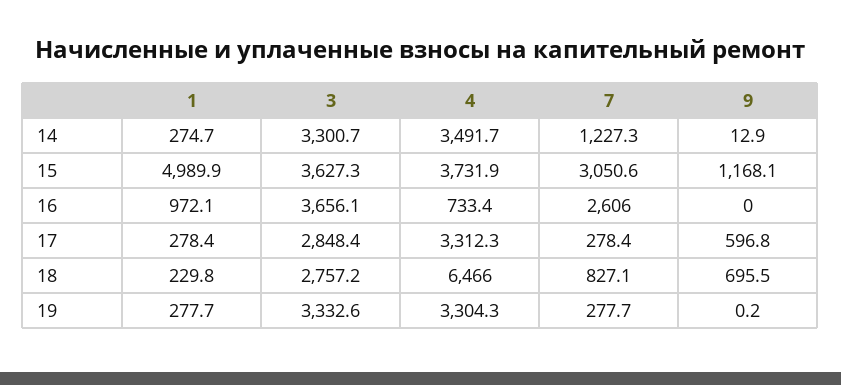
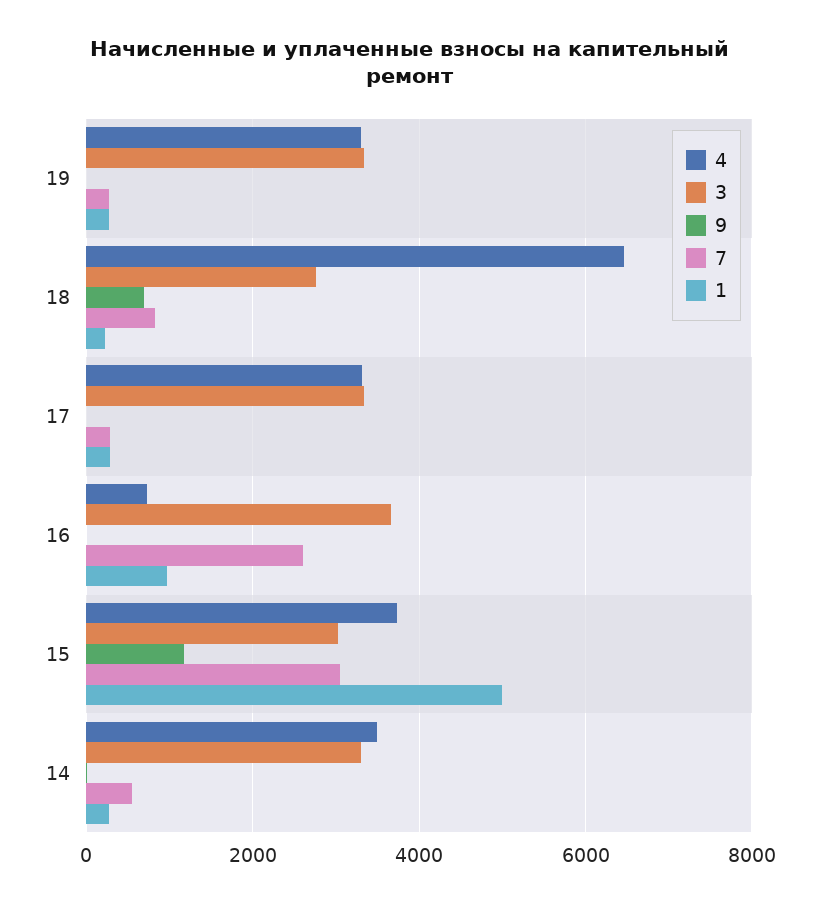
  {
    "1": {
      "14": 274.7,
      "15": 4989.9,
      "16": 972.1,
      "17": 278.4,
      "18": 229.8,
      "19": 277.7
    },
    "3": {
      "14": 3300.7,
-     "15": 3627.3,
+     "15": 3000,
      "16": 3656.1,
-     "17": 2848.4,
+     "17": 3400,
      "18": 2757.2,
      "19": 3332.6
    },
    "4": {
      "14": 3491.7,
      "15": 3731.9,
      "16": 733.4,
      "17": 3312.3,
      "18": 6466,
      "19": 3304.3
    },
    "7": {
-     "14": 1227.3,
+     "14": 600,
      "15": 3050.6,
      "16": 2606,
      "17": 278.4,
      "18": 827.1,
      "19": 277.7
    },
    "9": {
      "14": 12.9,
      "15": 1168.1,
      "16": 0,
-     "17": 596.8,
+     "17": 0,
      "18": 695.5,
      "19": 0.2
    }
  }

